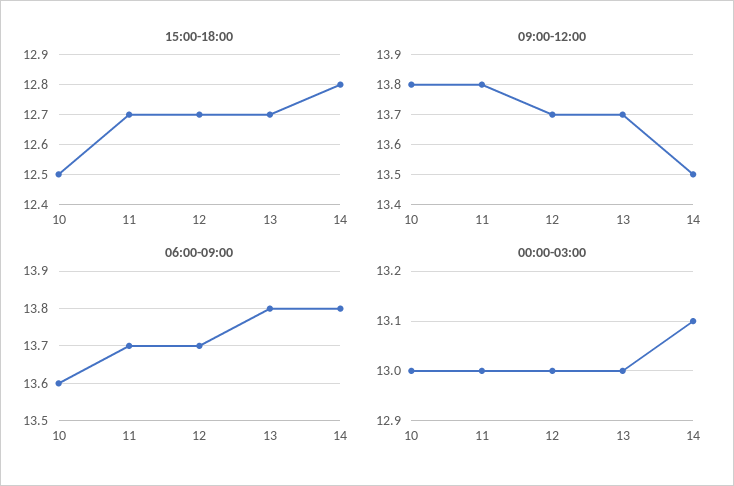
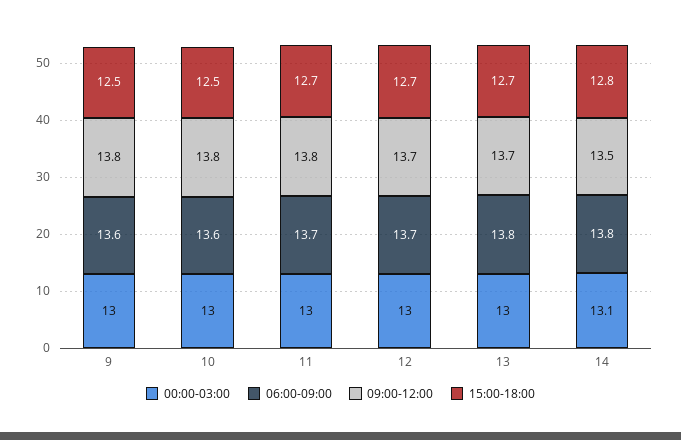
  {
    "15:00-18:00": {
      "10": 12.5,
      "11": 12.7,
      "12": 12.7,
      "13": 12.7,
-     "14": 12.8
+     "14": 12.8,
+     "9": 12.5
    },
    "09:00-12:00": {
      "10": 13.8,
      "11": 13.8,
      "12": 13.7,
      "13": 13.7,
-     "14": 13.5
+     "14": 13.5,
+     "9": 13.8
    },
    "06:00-09:00": {
      "10": 13.6,
      "11": 13.7,
      "12": 13.7,
      "13": 13.8,
-     "14": 13.8
+     "14": 13.8,
+     "9": 13.6
    },
    "00:00-03:00": {
      "10": 13,
      "11": 13,
      "12": 13,
      "13": 13,
-     "14": 13.1
+     "14": 13.1,
+     "9": 13
    }
  }

